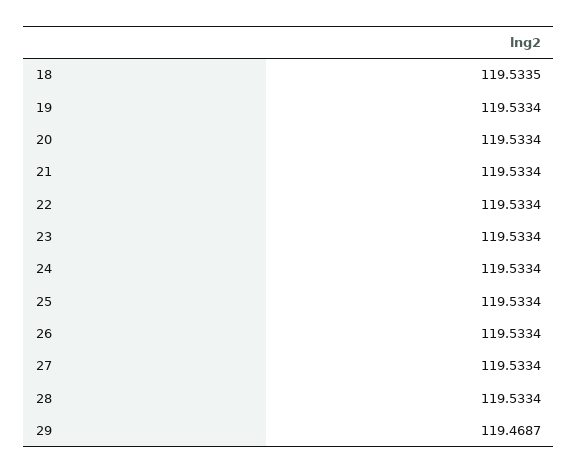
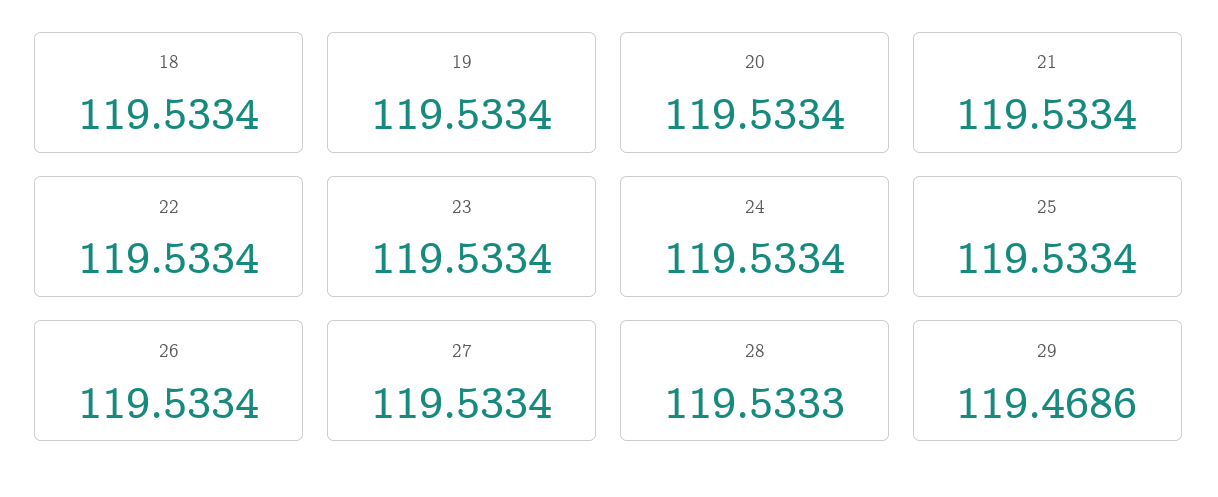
  {
-   "18": 119.5335,
+   "18": 119.5334,
    "19": 119.5334,
    "20": 119.5334,
    "21": 119.5334,
    "22": 119.5334,
    "23": 119.5334,
    "24": 119.5334,
    "25": 119.5334,
    "26": 119.5334,
    "27": 119.5334,
-   "28": 119.5334,
+   "28": 119.5333,
-   "29": 119.4687
+   "29": 119.4686
  }

